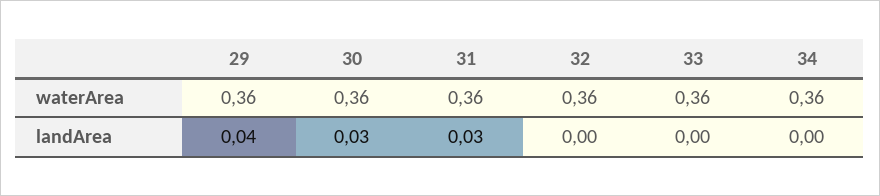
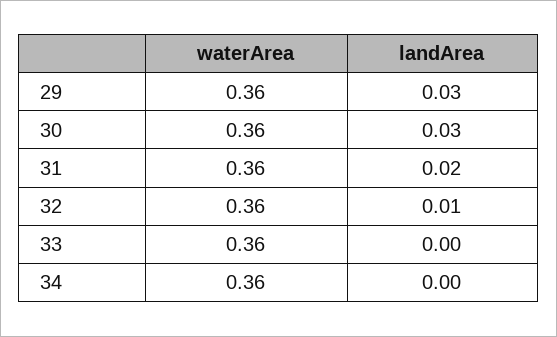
  {
    "29": {
      "waterArea": 0.36,
-     "landArea": 0.04
+     "landArea": 0.03
    },
    "30": {
      "waterArea": 0.36,
      "landArea": 0.03
    },
    "31": {
      "waterArea": 0.36,
-     "landArea": 0.03
+     "landArea": 0.02
    },
    "32": {
      "waterArea": 0.36,
-     "landArea": 0
+     "landArea": 0.01
    },
    "33": {
      "waterArea": 0.36,
      "landArea": 0
    },
    "34": {
      "waterArea": 0.36,
      "landArea": 0
    }
  }

